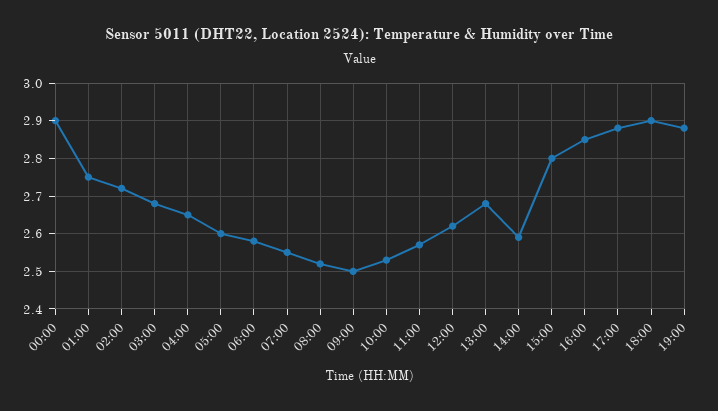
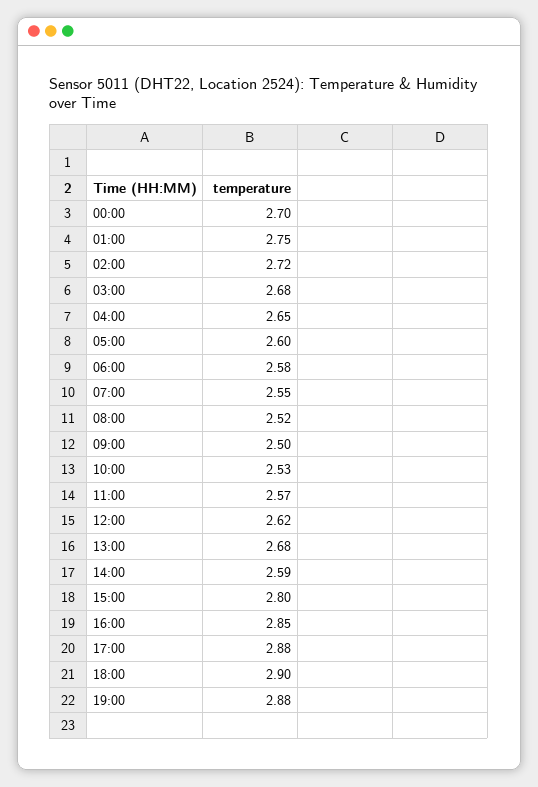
  {
-   "00:00": 2.9,
+   "00:00": 2.7,
    "01:00": 2.75,
    "02:00": 2.72,
    "03:00": 2.68,
    "04:00": 2.65,
    "05:00": 2.6,
    "06:00": 2.58,
    "07:00": 2.55,
    "08:00": 2.52,
    "09:00": 2.5,
    "10:00": 2.53,
    "11:00": 2.57,
    "12:00": 2.62,
    "13:00": 2.68,
    "14:00": 2.59,
    "15:00": 2.8,
    "16:00": 2.85,
    "17:00": 2.88,
    "18:00": 2.9,
    "19:00": 2.88
  }

